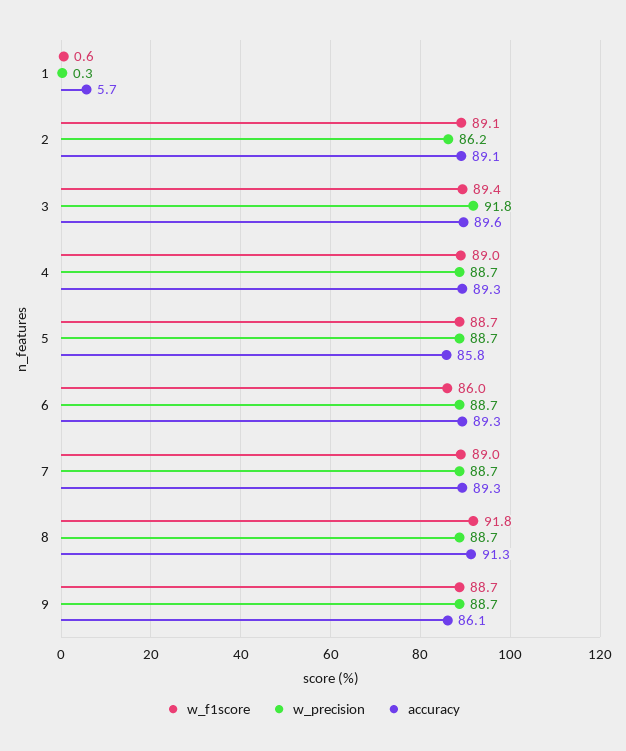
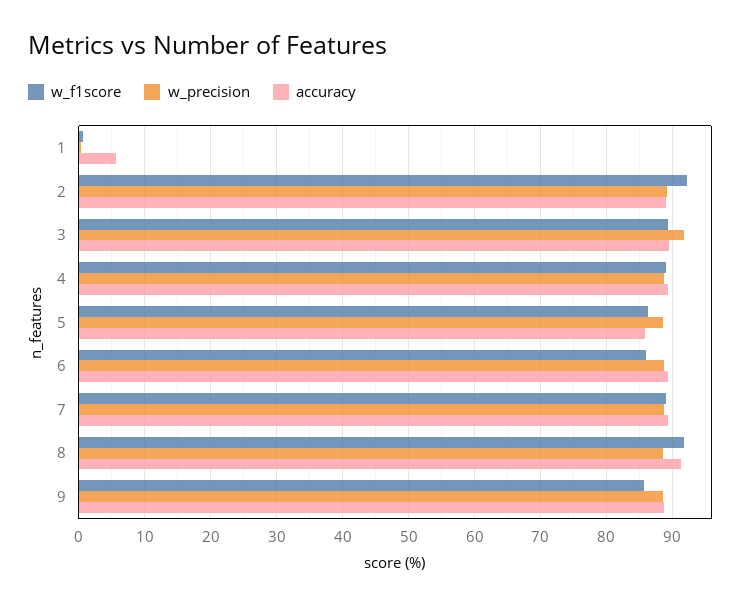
  {
    "w_f1score": {
      "1": 0.6,
-     "2": 89.1,
+     "2": 92,
      "3": 89.4,
      "4": 89,
-     "5": 88.7,
+     "5": 86,
      "6": 86,
      "7": 89,
      "8": 91.8,
-     "9": 88.7
+     "9": 86
    },
    "w_precision": {
      "1": 0.3,
-     "2": 86.2,
+     "2": 89,
      "3": 91.8,
      "4": 88.7,
      "5": 88.7,
      "6": 88.7,
      "7": 88.7,
      "8": 88.7,
      "9": 88.7
    },
    "accuracy": {
      "1": 5.7,
      "2": 89.1,
      "3": 89.6,
      "4": 89.3,
      "5": 85.8,
      "6": 89.3,
      "7": 89.3,
      "8": 91.3,
-     "9": 86.1
+     "9": 89
    }
  }

